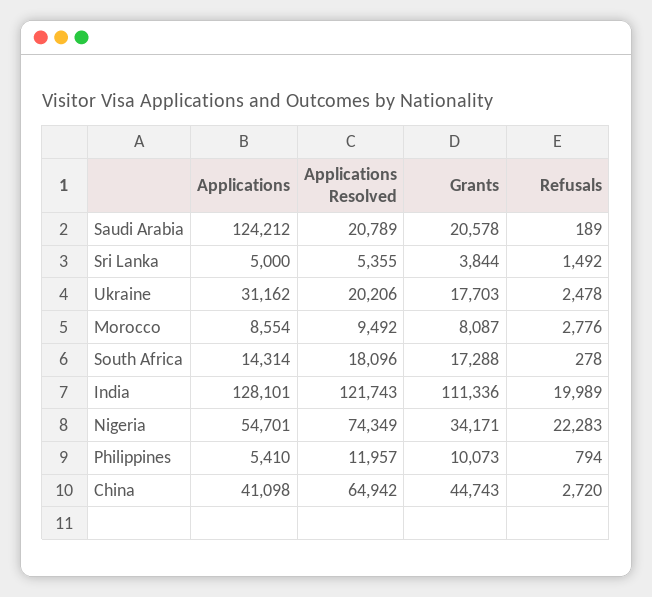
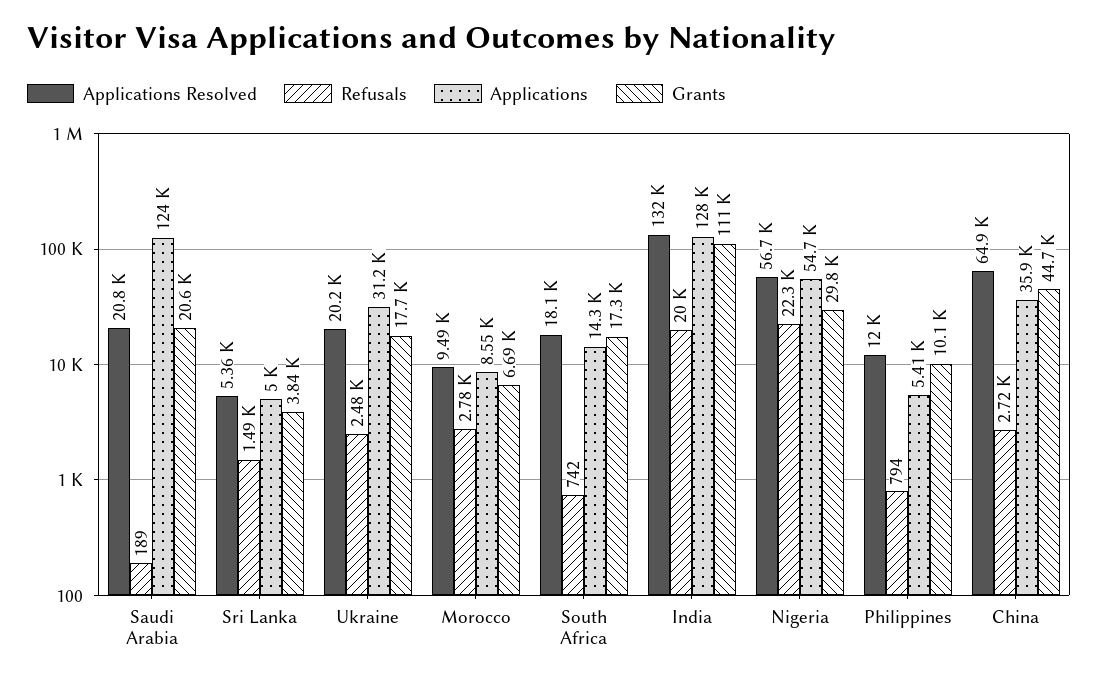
  {
    "Applications": {
      "Saudi Arabia": 124212,
      "Sri Lanka": 5000,
      "Ukraine": 31162,
      "Morocco": 8554,
      "South Africa": 14314,
      "India": 128101,
      "Nigeria": 54701,
      "Philippines": 5410,
-     "China": 41098
+     "China": 35900
    },
    "Applications Resolved": {
      "Saudi Arabia": 20789,
      "Sri Lanka": 5355,
      "Ukraine": 20206,
      "Morocco": 9492,
      "South Africa": 18096,
-     "India": 121743,
+     "India": 132000,
-     "Nigeria": 74349,
+     "Nigeria": 56700,
      "Philippines": 11957,
      "China": 64942
    },
    "Grants": {
      "Saudi Arabia": 20578,
      "Sri Lanka": 3844,
      "Ukraine": 17703,
-     "Morocco": 8087,
+     "Morocco": 6690,
      "South Africa": 17288,
      "India": 111336,
-     "Nigeria": 34171,
+     "Nigeria": 29800,
      "Philippines": 10073,
      "China": 44743
    },
    "Refusals": {
      "Saudi Arabia": 189,
      "Sri Lanka": 1492,
      "Ukraine": 2478,
      "Morocco": 2776,
-     "South Africa": 278,
+     "South Africa": 742,
      "India": 19989,
      "Nigeria": 22283,
      "Philippines": 794,
      "China": 2720
    }
  }

